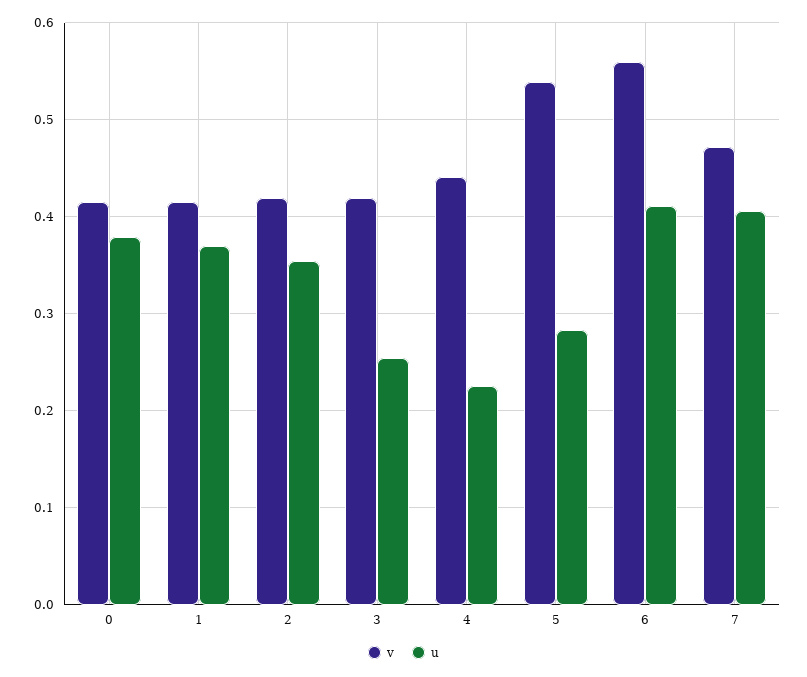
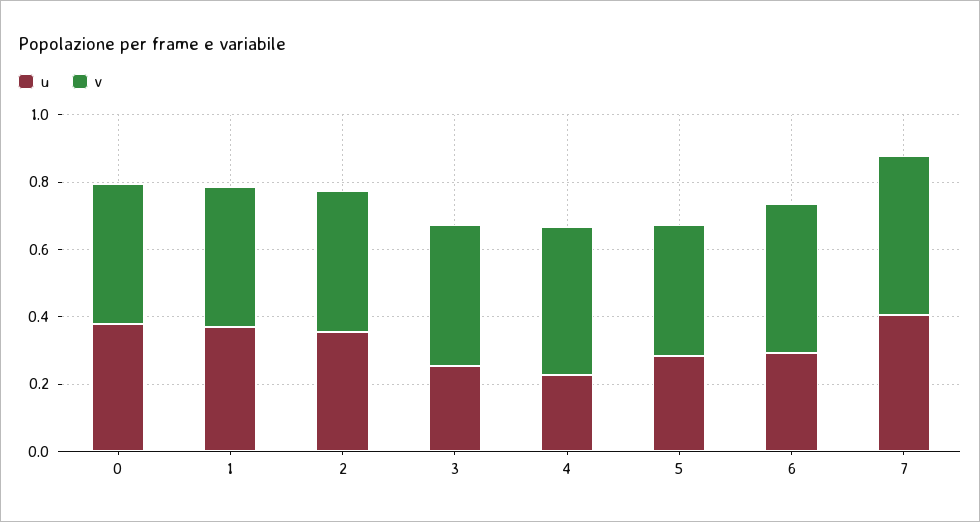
  {
    "v": {
      "0": 0.42,
      "1": 0.41,
      "2": 0.42,
      "3": 0.42,
      "4": 0.44,
-     "5": 0.54,
+     "5": 0.4,
-     "6": 0.56,
+     "6": 0.45,
      "7": 0.47
    },
    "u": {
      "0": 0.38,
      "1": 0.37,
      "2": 0.35,
      "3": 0.25,
      "4": 0.23,
      "5": 0.28,
-     "6": 0.41,
+     "6": 0.3,
      "7": 0.41
    }
  }

